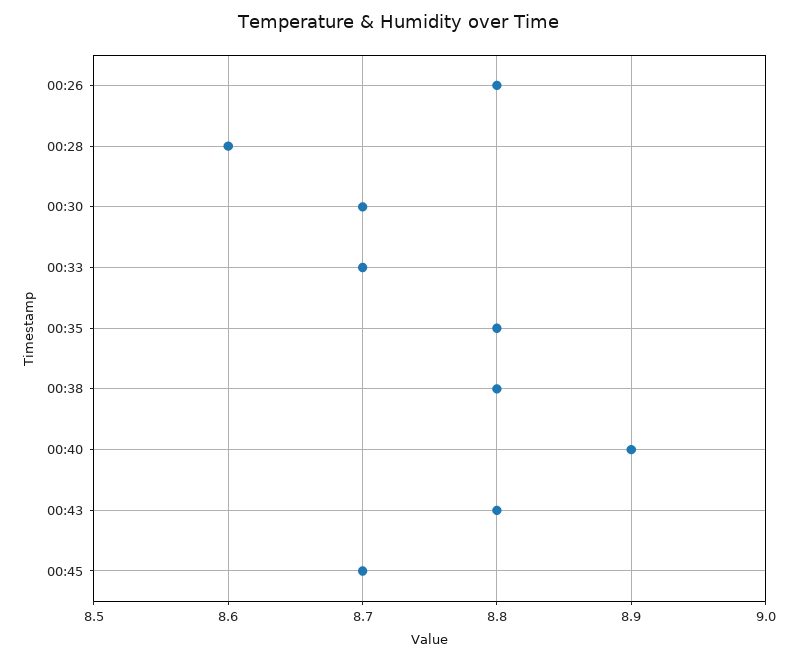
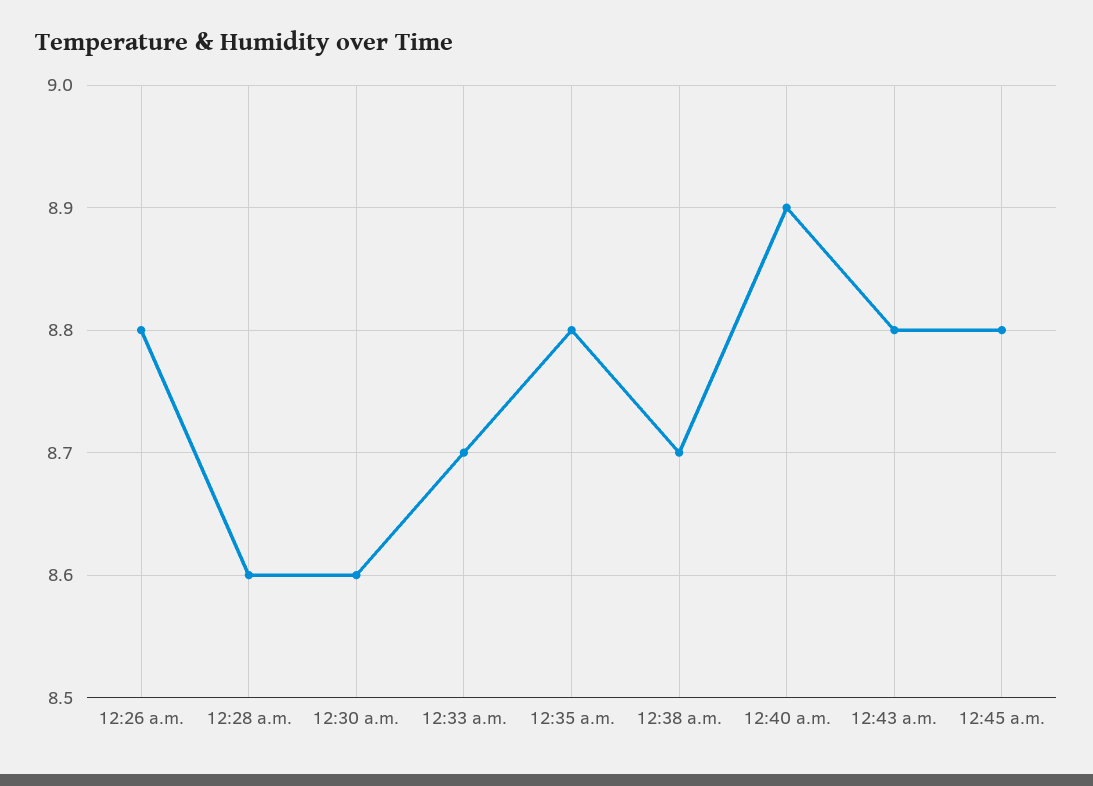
  {
    "00:26": 8.8,
    "00:28": 8.6,
-   "00:30": 8.7,
+   "00:30": 8.6,
    "00:33": 8.7,
    "00:35": 8.8,
-   "00:38": 8.8,
+   "00:38": 8.7,
    "00:40": 8.9,
    "00:43": 8.8,
-   "00:45": 8.7
+   "00:45": 8.8
  }

